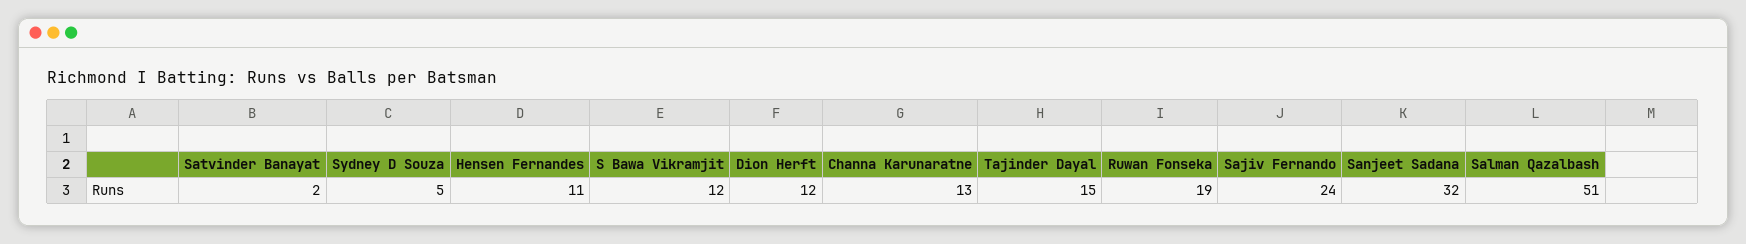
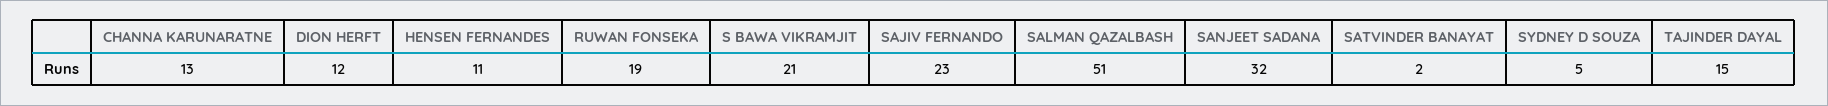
  {
    "Satvinder Banayat": 2,
    "Sydney D Souza": 5,
    "Hensen Fernandes": 11,
-   "S Bawa Vikramjit": 12,
+   "S Bawa Vikramjit": 21,
    "Dion Herft": 12,
    "Channa Karunaratne": 13,
    "Tajinder Dayal": 15,
    "Ruwan Fonseka": 19,
-   "Sajiv Fernando": 24,
+   "Sajiv Fernando": 23,
    "Sanjeet Sadana": 32,
    "Salman Qazalbash": 51
  }

